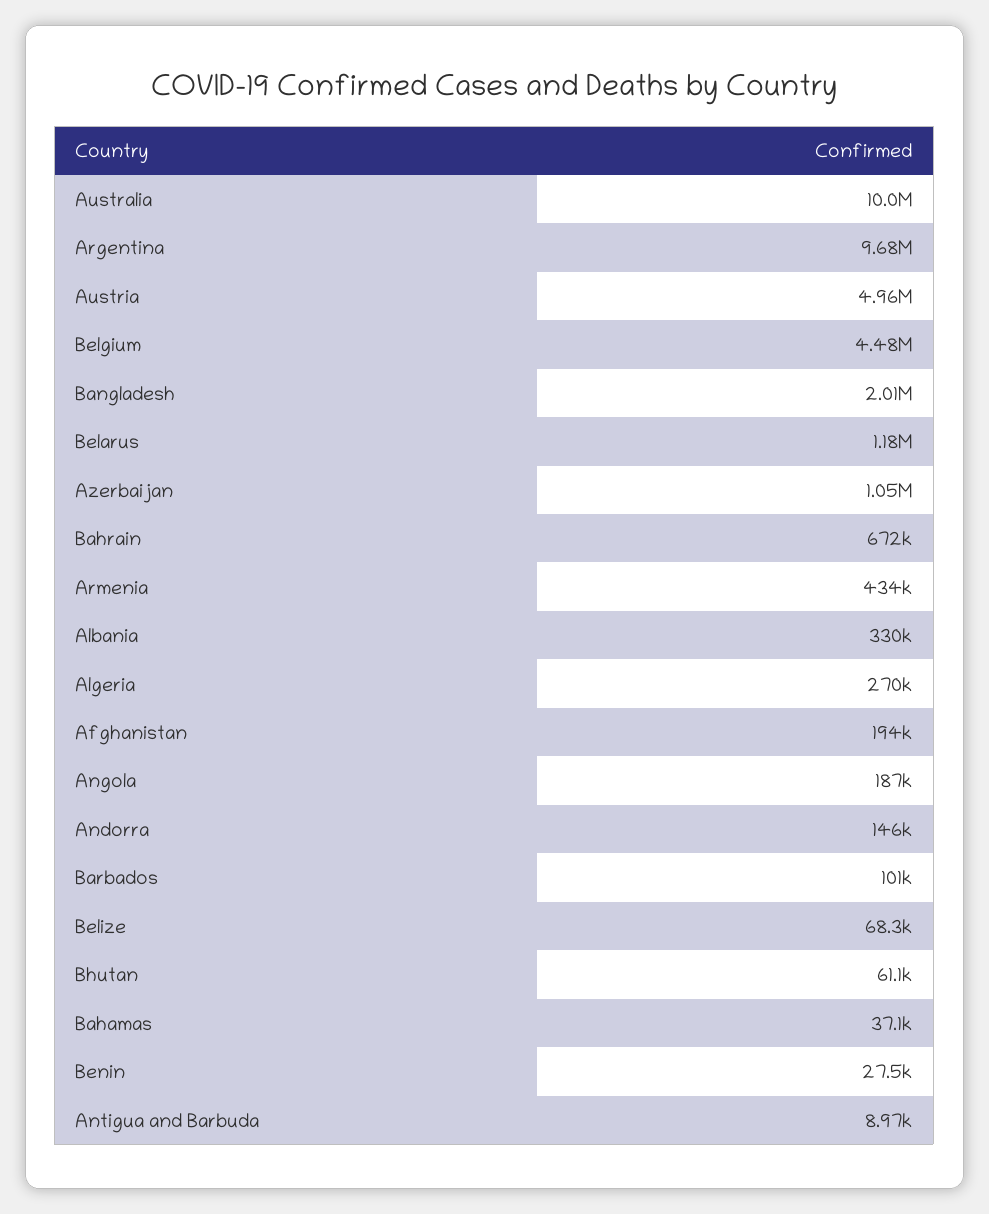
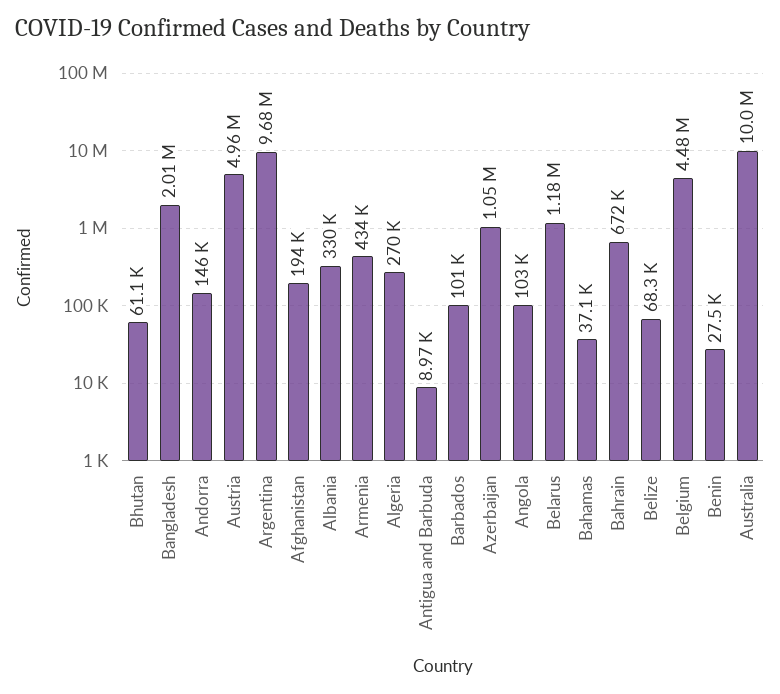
  {
    "Australia": 10000000,
    "Argentina": 9680000,
    "Austria": 4960000,
    "Belgium": 4480000,
    "Bangladesh": 2010000,
    "Belarus": 1180000,
    "Azerbaijan": 1050000,
    "Bahrain": 672000,
    "Armenia": 434000,
    "Albania": 330000,
    "Algeria": 270000,
    "Afghanistan": 194000,
-   "Angola": 187000,
+   "Angola": 103000,
    "Andorra": 146000,
    "Barbados": 101000,
    "Belize": 68300,
    "Bhutan": 61100,
    "Bahamas": 37100,
    "Benin": 27500,
    "Antigua and Barbuda": 8970
  }

